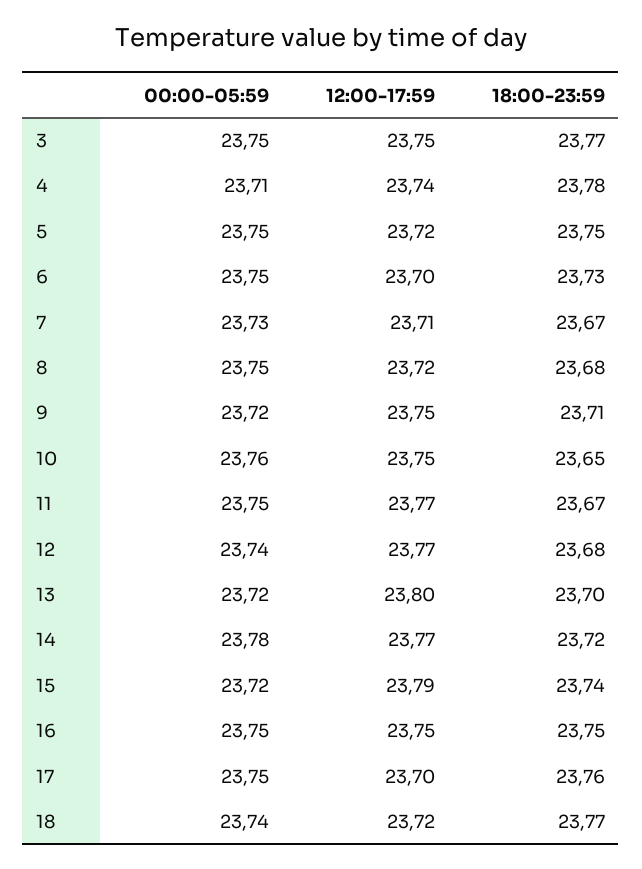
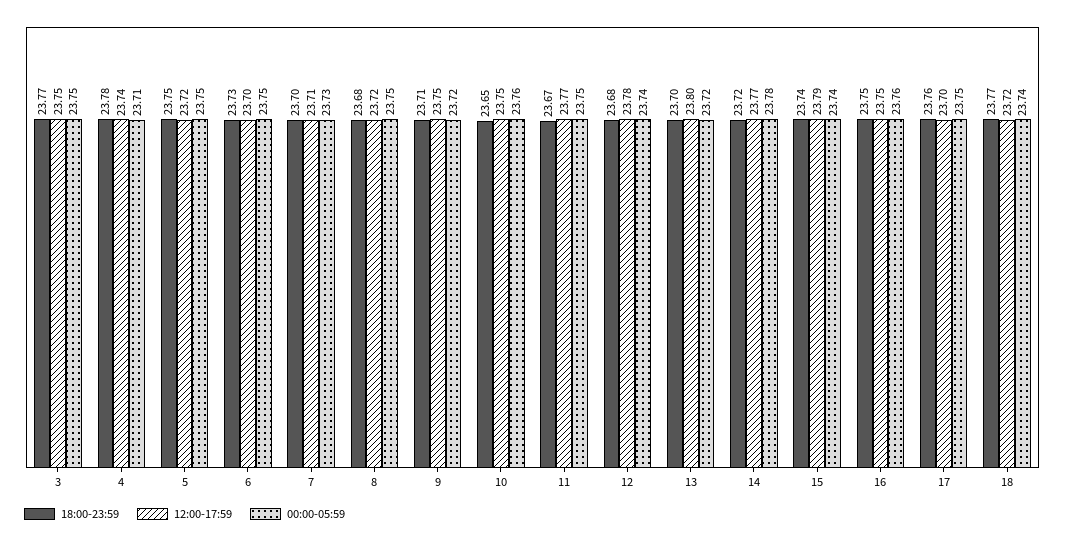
  {
    "00:00-05:59": {
      "3": 23.75,
      "4": 23.71,
      "5": 23.75,
      "6": 23.75,
      "7": 23.73,
      "8": 23.75,
      "9": 23.72,
      "10": 23.76,
      "11": 23.75,
      "12": 23.74,
      "13": 23.72,
      "14": 23.78,
-     "15": 23.72,
+     "15": 23.74,
-     "16": 23.75,
+     "16": 23.76,
      "17": 23.75,
      "18": 23.74
    },
    "12:00-17:59": {
      "3": 23.75,
      "4": 23.74,
      "5": 23.72,
      "6": 23.7,
      "7": 23.71,
      "8": 23.72,
      "9": 23.75,
      "10": 23.75,
      "11": 23.77,
-     "12": 23.77,
+     "12": 23.78,
      "13": 23.8,
      "14": 23.77,
      "15": 23.79,
      "16": 23.75,
      "17": 23.7,
      "18": 23.72
    },
    "18:00-23:59": {
      "3": 23.77,
      "4": 23.78,
      "5": 23.75,
      "6": 23.73,
-     "7": 23.67,
+     "7": 23.7,
      "8": 23.68,
      "9": 23.71,
      "10": 23.65,
      "11": 23.67,
      "12": 23.68,
      "13": 23.7,
      "14": 23.72,
      "15": 23.74,
      "16": 23.75,
      "17": 23.76,
      "18": 23.77
    }
  }

